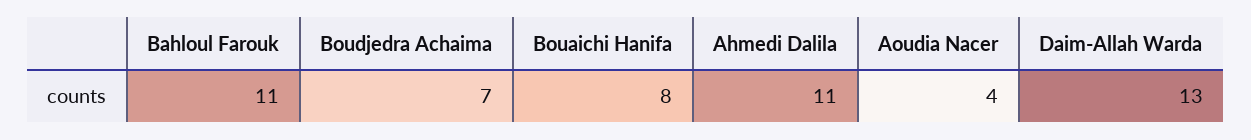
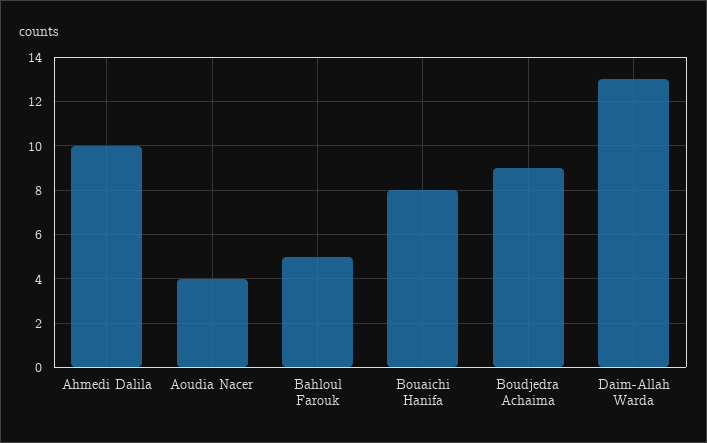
  {
-   "Bahloul Farouk": 11,
+   "Bahloul Farouk": 5,
-   "Boudjedra Achaima": 7,
+   "Boudjedra Achaima": 9,
    "Bouaichi Hanifa": 8,
-   "Ahmedi Dalila": 11,
+   "Ahmedi Dalila": 10,
    "Aoudia Nacer": 4,
    "Daim-Allah Warda": 13
  }

